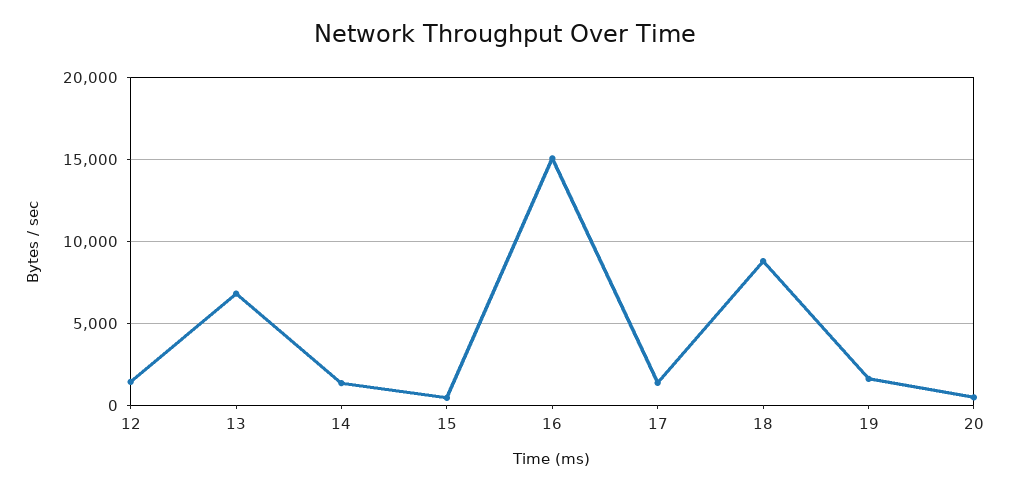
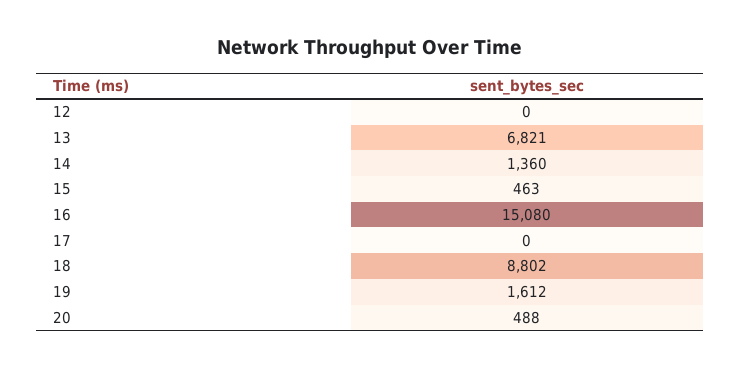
  {
-   "12": 1500,
+   "12": 0,
    "13": 6821,
    "14": 1360,
    "15": 463,
    "16": 15080,
-   "17": 1500,
+   "17": 0,
    "18": 8802,
    "19": 1612,
    "20": 488
  }

